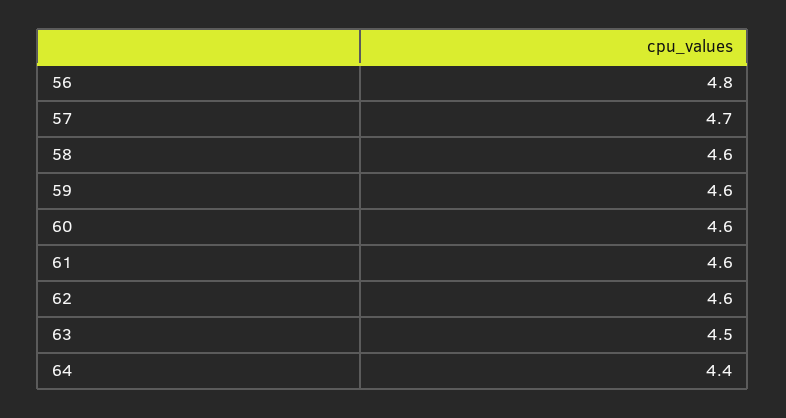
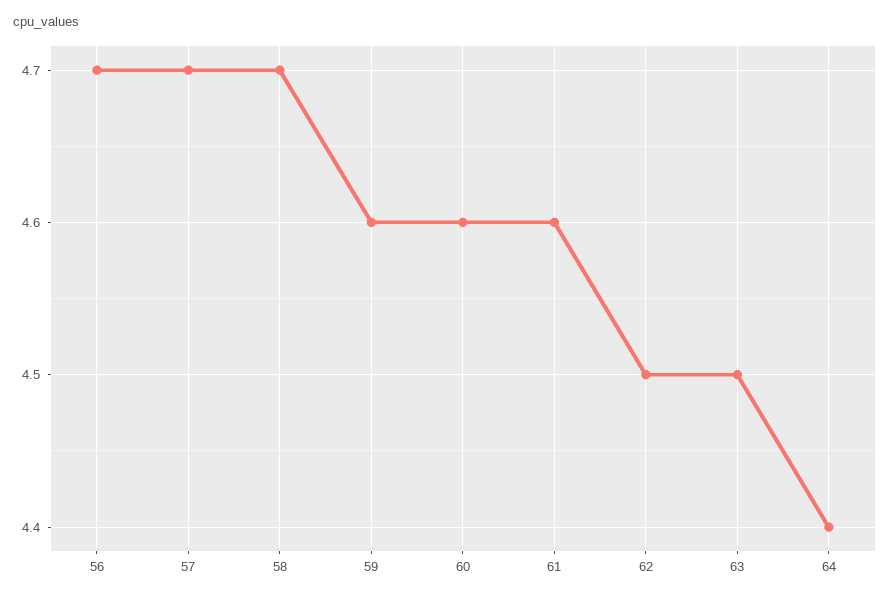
  {
-   "56": 4.8,
+   "56": 4.7,
    "57": 4.7,
-   "58": 4.6,
+   "58": 4.7,
    "59": 4.6,
    "60": 4.6,
    "61": 4.6,
-   "62": 4.6,
+   "62": 4.5,
    "63": 4.5,
    "64": 4.4
  }

